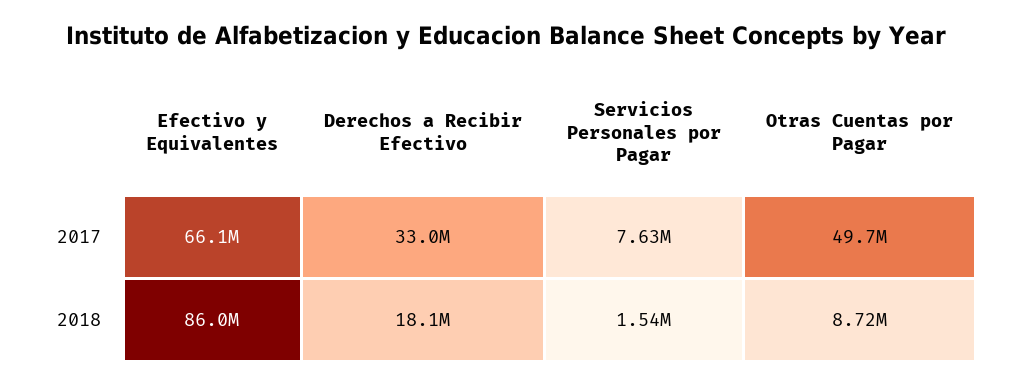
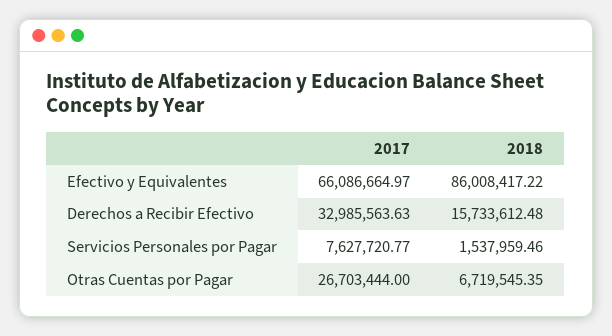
  {
    "Efectivo y Equivalentes": {
      "2017": 66086664.97,
      "2018": 86008417.22
    },
    "Derechos a Recibir Efectivo": {
      "2017": 32985563.63,
-     "2018": 18100000
+     "2018": 15733612.48
    },
    "Servicios Personales por Pagar": {
      "2017": 7627720.77,
      "2018": 1537959.46
    },
    "Otras Cuentas por Pagar": {
-     "2017": 49700000,
+     "2017": 26703444,
-     "2018": 8720000
+     "2018": 6719545.35
    }
  }

